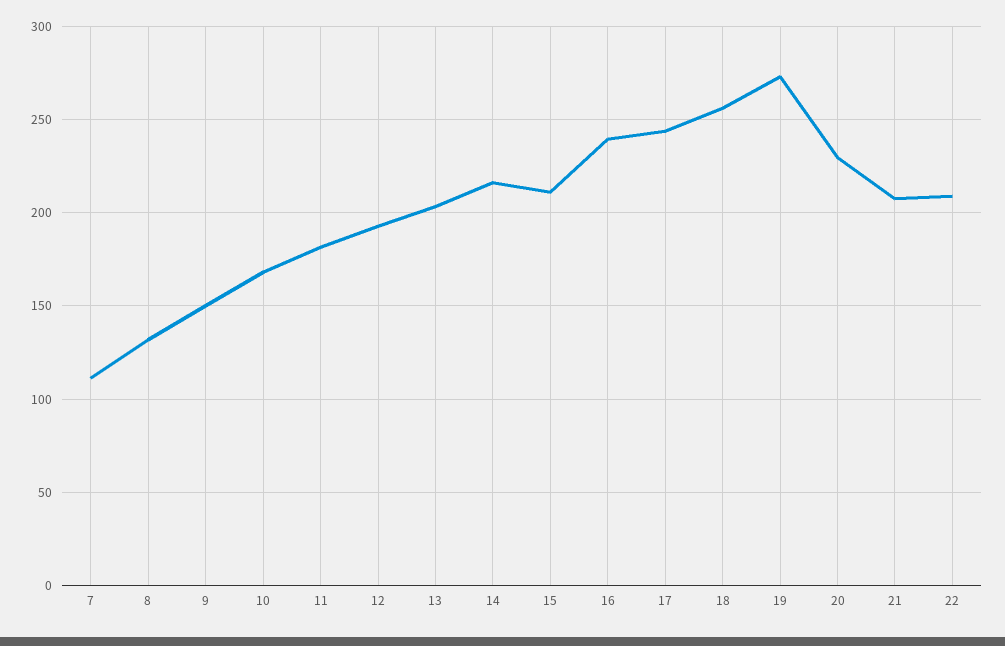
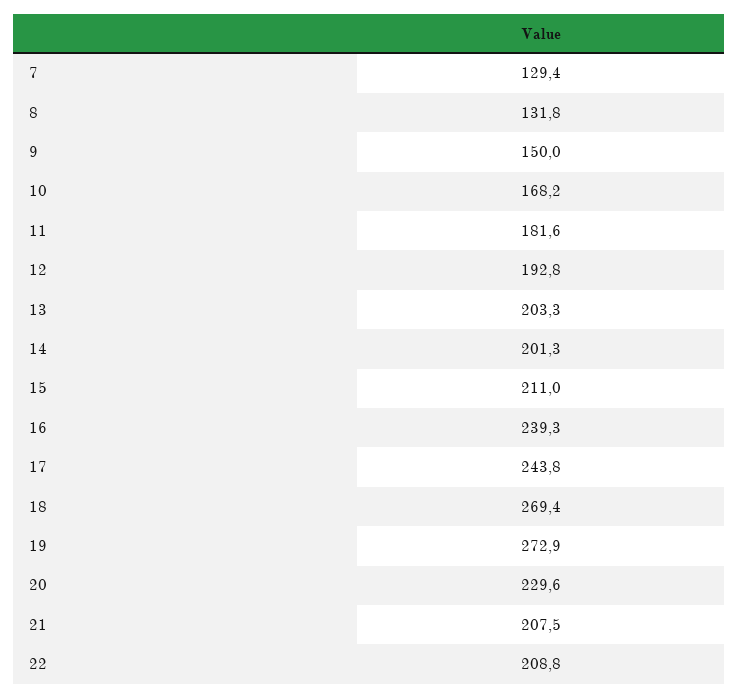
  {
-   "7": 110,
+   "7": 129.4,
    "8": 131.8,
    "9": 150,
    "10": 168.2,
    "11": 181.6,
    "12": 192.8,
    "13": 203.3,
-   "14": 215,
+   "14": 201.3,
    "15": 211,
    "16": 239.3,
    "17": 243.8,
-   "18": 255,
+   "18": 269.4,
    "19": 272.9,
    "20": 229.6,
    "21": 207.5,
    "22": 208.8
  }

